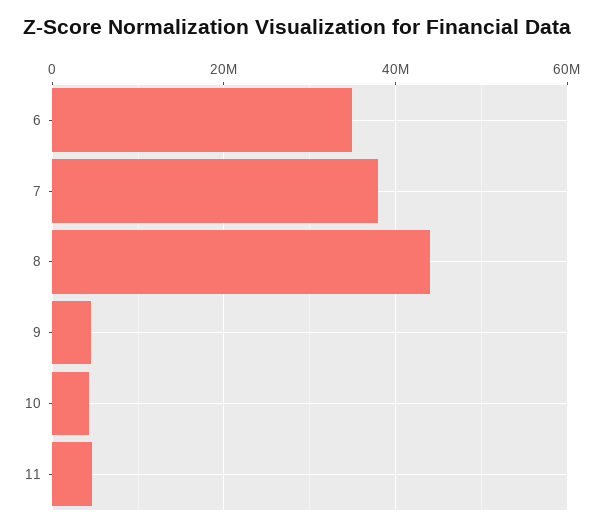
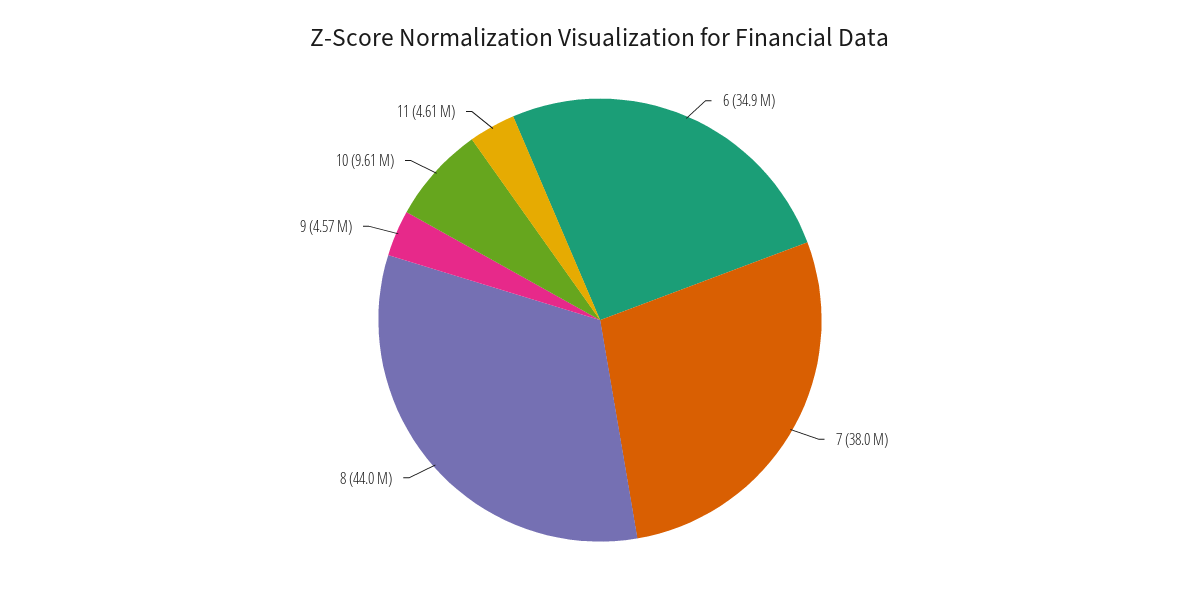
  {
    "6": 34900000,
    "7": 38000000,
    "8": 44000000,
    "9": 4570000,
-   "10": 4000000,
+   "10": 9610000,
    "11": 4610000
  }

